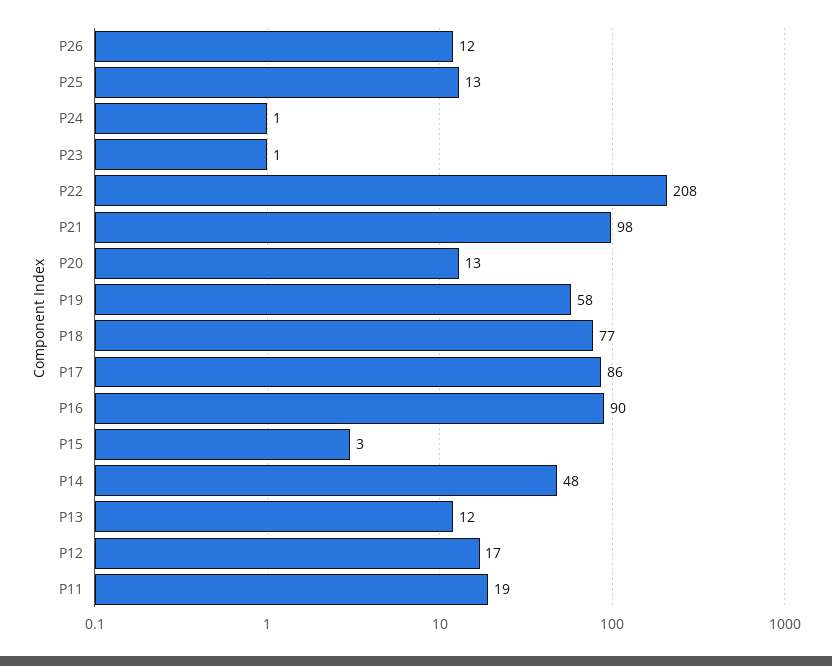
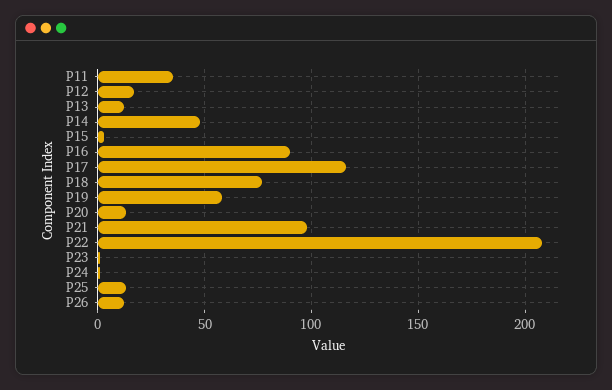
  {
    "P26": 12,
    "P25": 13,
    "P24": 1,
    "P23": 1,
    "P22": 208,
    "P21": 98,
    "P20": 13,
    "P19": 58,
    "P18": 77,
-   "P17": 86,
+   "P17": 115,
    "P16": 90,
    "P15": 3,
    "P14": 48,
    "P13": 12,
    "P12": 17,
-   "P11": 19
+   "P11": 35
  }

